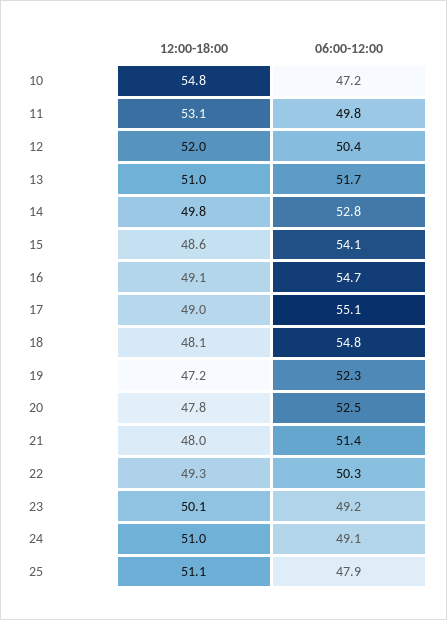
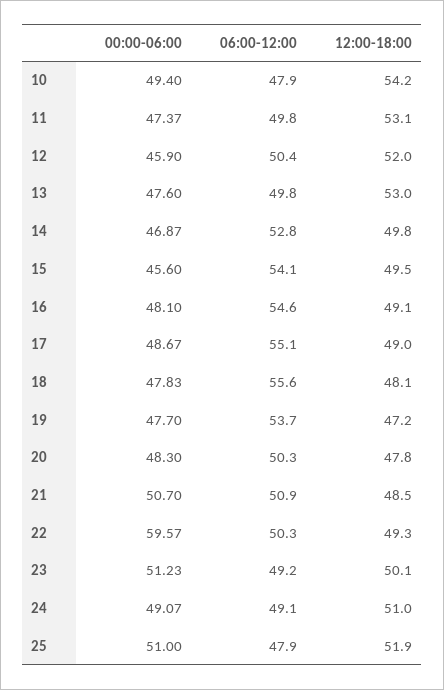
  {
    "12:00-18:00": {
-     "10": 54.8,
+     "10": 54.2,
      "11": 53.1,
      "12": 52,
-     "13": 51,
+     "13": 53,
      "14": 49.8,
-     "15": 48.6,
+     "15": 49.5,
      "16": 49.1,
      "17": 49,
      "18": 48.1,
      "19": 47.2,
      "20": 47.8,
-     "21": 48,
+     "21": 48.5,
      "22": 49.3,
      "23": 50.1,
      "24": 51,
-     "25": 51.1
+     "25": 51.9
    },
    "06:00-12:00": {
-     "10": 47.2,
+     "10": 47.9,
      "11": 49.8,
      "12": 50.4,
-     "13": 51.7,
+     "13": 49.8,
      "14": 52.8,
      "15": 54.1,
-     "16": 54.7,
+     "16": 54.6,
      "17": 55.1,
-     "18": 54.8,
+     "18": 55.6,
-     "19": 52.3,
+     "19": 53.7,
-     "20": 52.5,
+     "20": 50.3,
-     "21": 51.4,
+     "21": 50.9,
      "22": 50.3,
      "23": 49.2,
      "24": 49.1,
      "25": 47.9
-   }
+   },
+   "00:00-06:00": {
+     "10": 49.4,
+     "11": 47.37,
+     "12": 45.9,
+     "13": 47.6,
+     "14": 46.87,
+     "15": 45.6,
+     "16": 48.1,
+     "17": 48.67,
+     "18": 47.83,
+     "19": 47.7,
+     "20": 48.3,
+     "21": 50.7,
+     "22": 59.57,
+     "23": 51.23,
+     "24": 49.07,
+     "25": 51
+   }
  }

